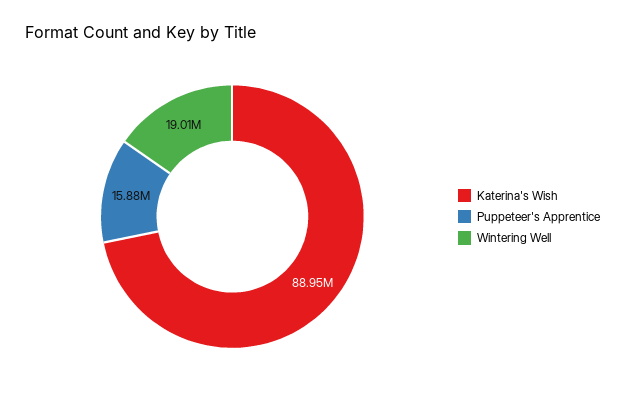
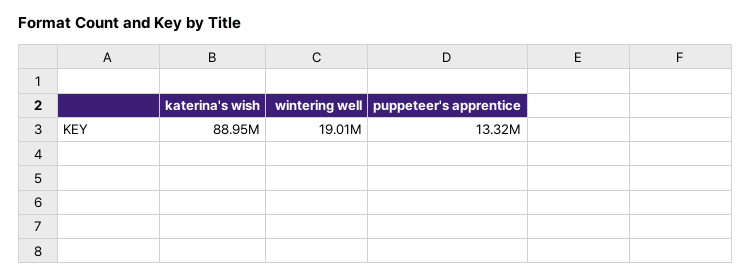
  {
    "Katerina's Wish": 88950000,
-   "Puppeteer's Apprentice": 15880000,
+   "Puppeteer's Apprentice": 13320000,
    "Wintering Well": 19010000
  }

